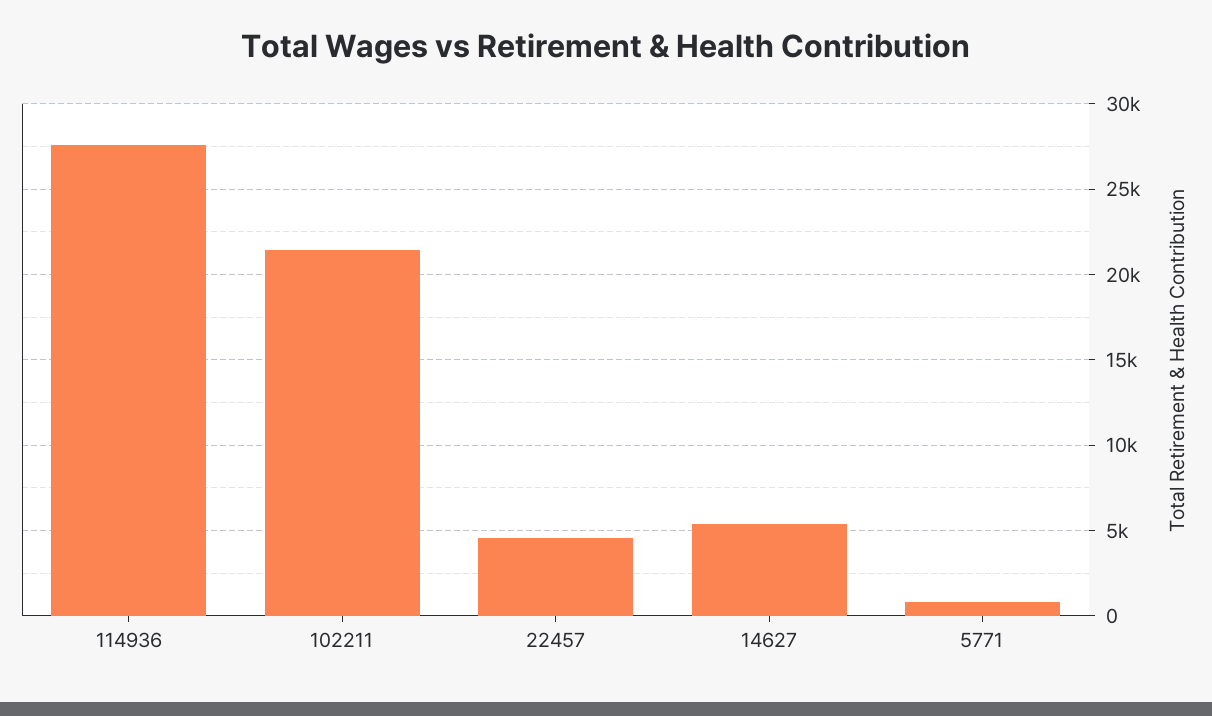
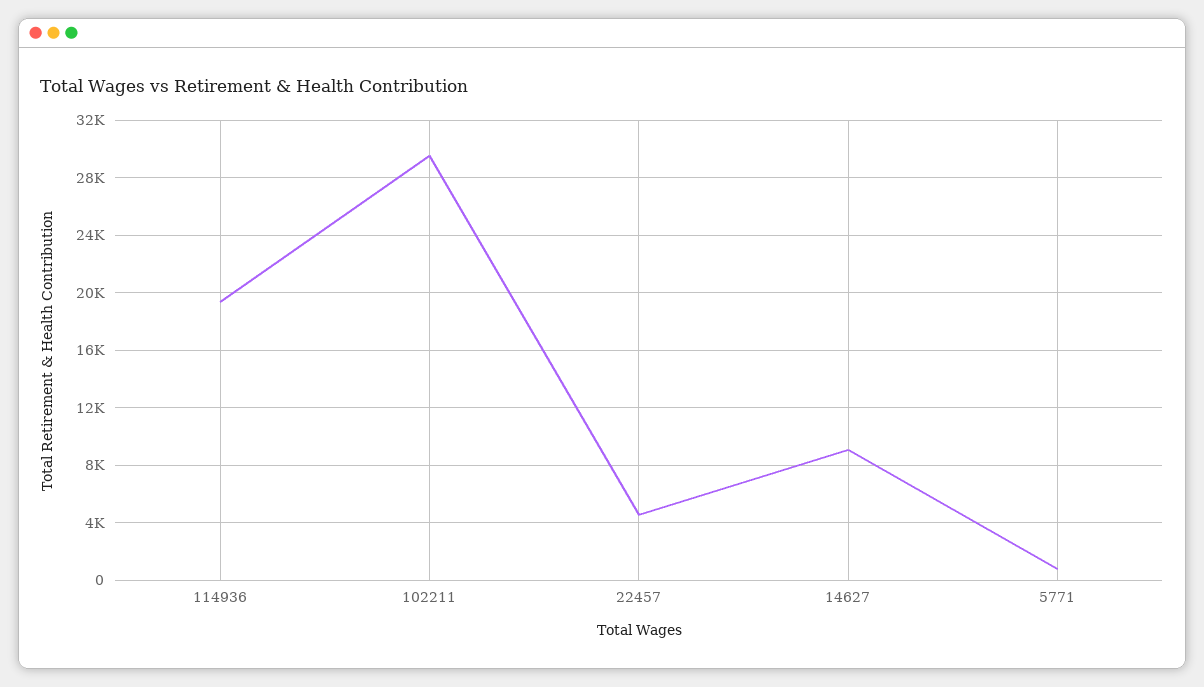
  {
-   "114936": 27500,
+   "114936": 19500,
-   "102211": 21500,
+   "102211": 29500,
    "22457": 4500,
-   "14627": 5500,
+   "14627": 9000,
    "5771": 1000
  }

